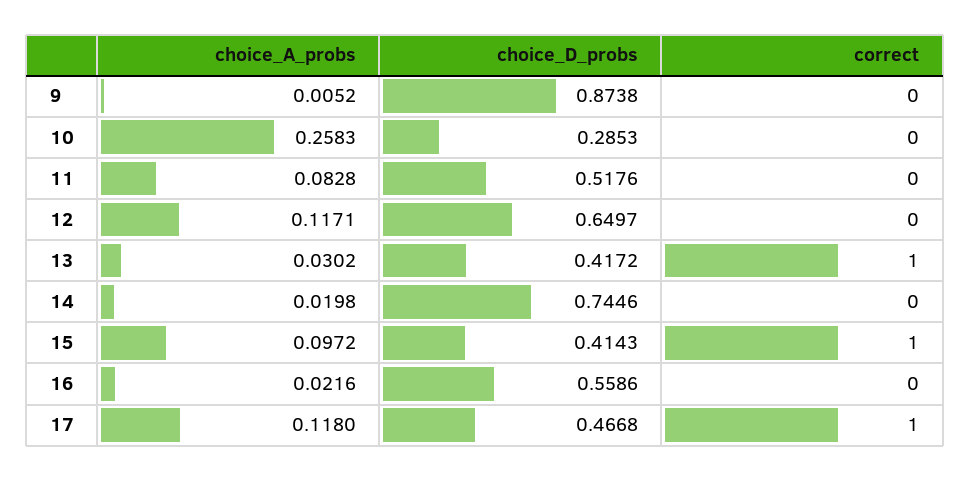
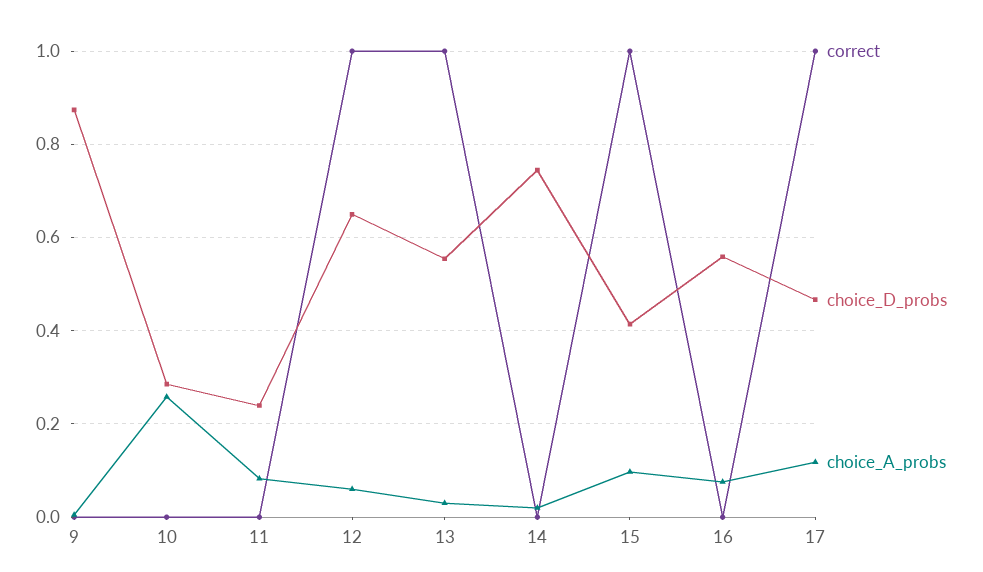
  {
    "choice_A_probs": {
      "9": 0.0052,
      "10": 0.2583,
      "11": 0.0828,
-     "12": 0.1171,
+     "12": 0.06,
      "13": 0.0302,
      "14": 0.0198,
      "15": 0.0972,
-     "16": 0.0216,
+     "16": 0.08,
      "17": 0.118
    },
    "choice_D_probs": {
      "9": 0.8738,
      "10": 0.2853,
-     "11": 0.5176,
+     "11": 0.24,
      "12": 0.6497,
-     "13": 0.4172,
+     "13": 0.56,
      "14": 0.7446,
      "15": 0.4143,
      "16": 0.5586,
      "17": 0.4668
    },
    "correct": {
      "9": 0,
      "10": 0,
      "11": 0,
-     "12": 0,
+     "12": 1,
      "13": 1,
      "14": 0,
      "15": 1,
      "16": 0,
      "17": 1
    }
  }

